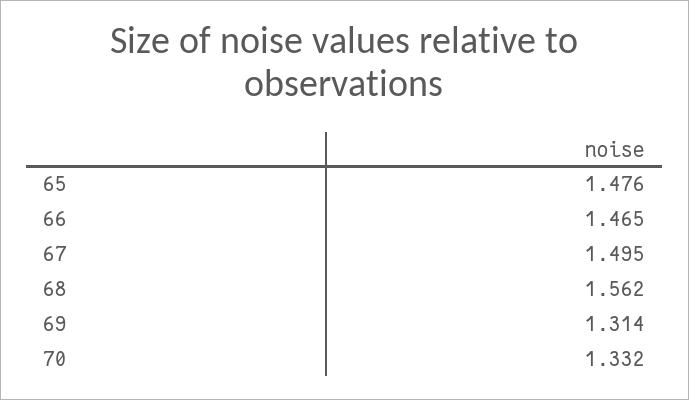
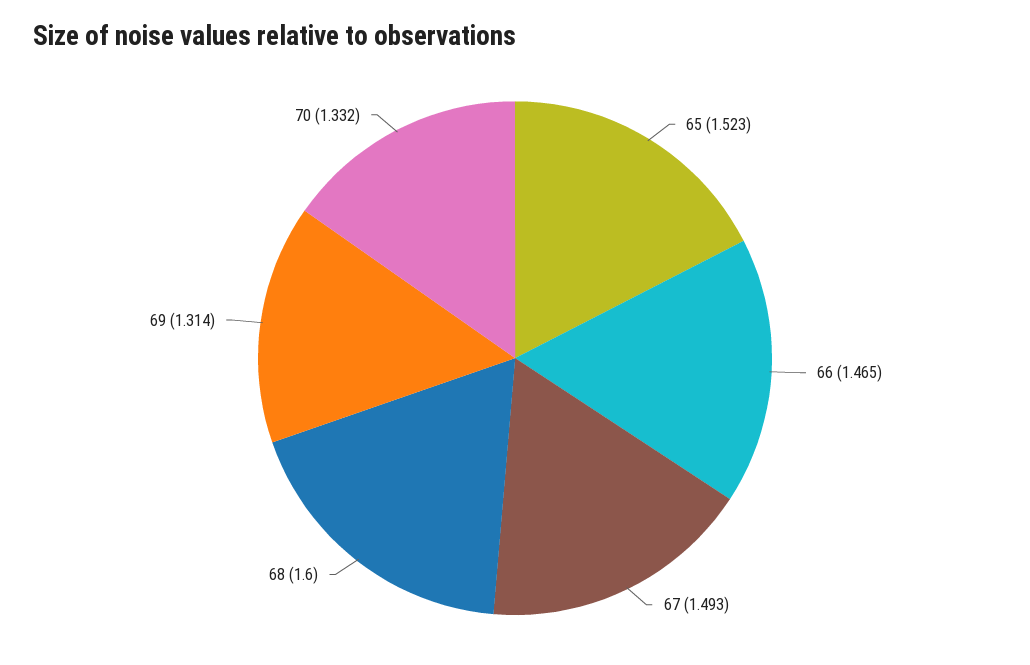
  {
-   "65": 1.476,
+   "65": 1.523,
    "66": 1.465,
-   "67": 1.495,
+   "67": 1.493,
-   "68": 1.562,
+   "68": 1.6,
    "69": 1.314,
    "70": 1.332
  }

